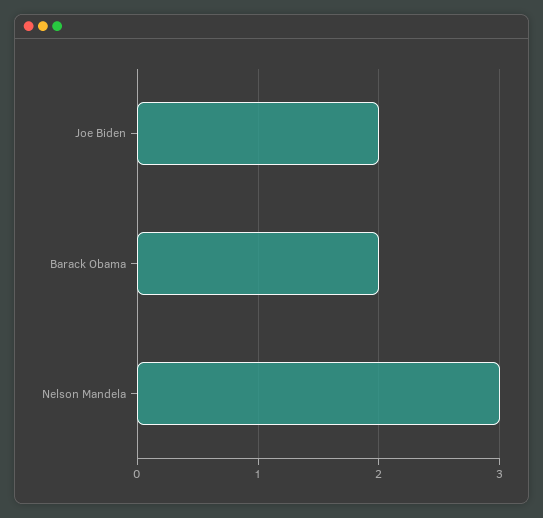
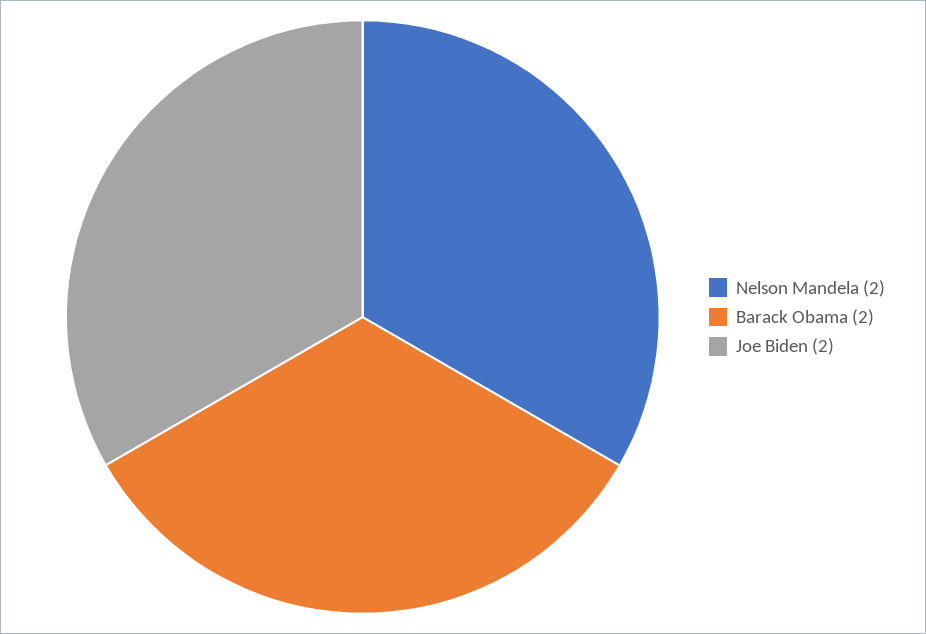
  {
    "Joe Biden": 2,
    "Barack Obama": 2,
-   "Nelson Mandela": 3
+   "Nelson Mandela": 2
  }

